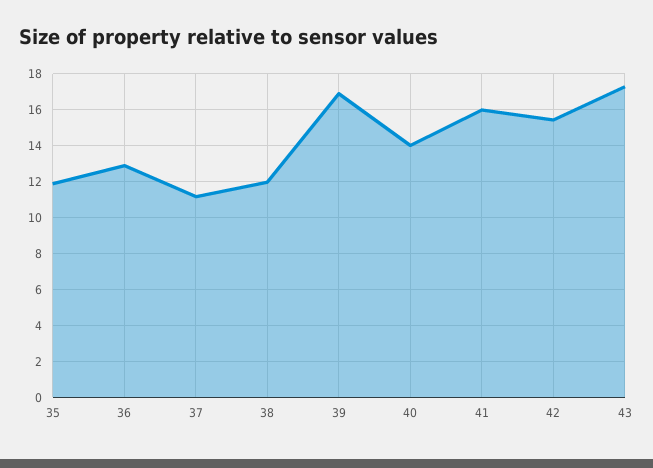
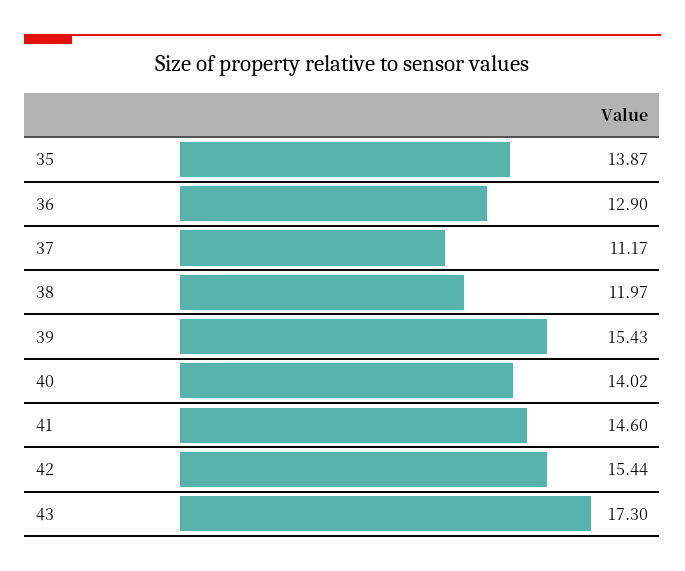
  {
-   "35": 12,
+   "35": 13.87,
    "36": 12.9,
    "37": 11.17,
    "38": 11.97,
-   "39": 17,
+   "39": 15.43,
    "40": 14.02,
-   "41": 16,
+   "41": 14.6,
    "42": 15.44,
    "43": 17.3
  }

